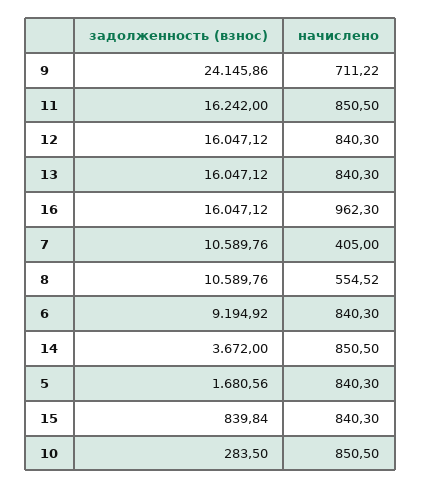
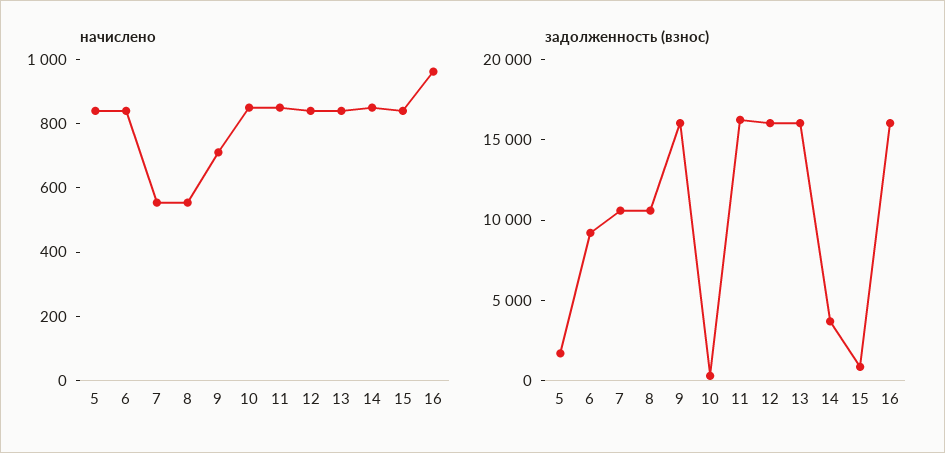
  {
    "задолженность (взнос)": {
-     "9": 24145.86,
+     "9": 16000,
      "11": 16242,
      "12": 16047.12,
      "13": 16047.12,
      "16": 16047.12,
      "7": 10589.76,
      "8": 10589.76,
      "6": 9194.92,
      "14": 3672,
      "5": 1680.56,
      "15": 839.84,
      "10": 283.5
    },
    "начислено": {
      "9": 711.22,
      "11": 850.5,
      "12": 840.3,
      "13": 840.3,
      "16": 962.3,
-     "7": 405,
+     "7": 550,
      "8": 554.52,
      "6": 840.3,
      "14": 850.5,
      "5": 840.3,
      "15": 840.3,
      "10": 850.5
    }
  }

